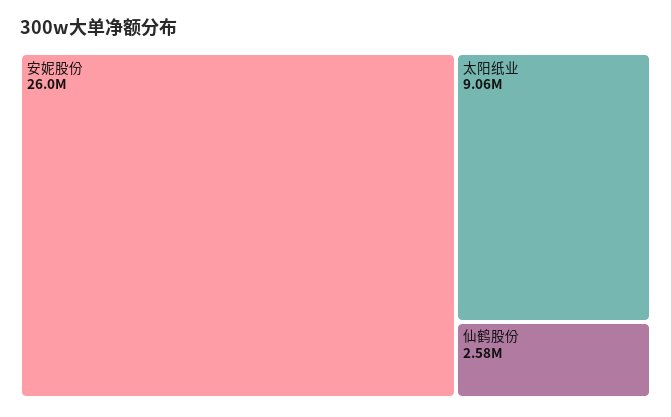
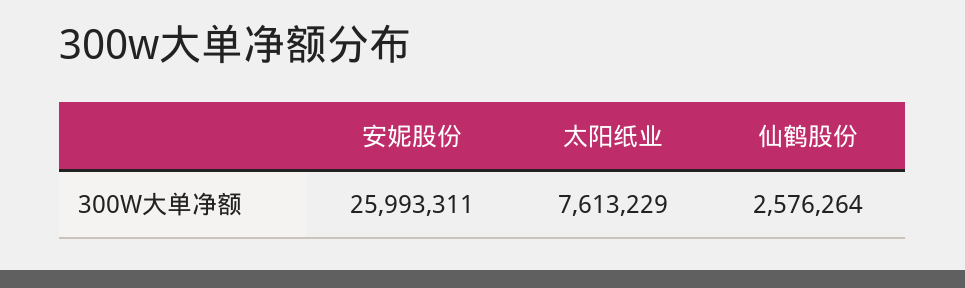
  {
    "安妮股份": 25993311,
-   "太阳纸业": 9060000,
+   "太阳纸业": 7613229,
    "仙鹤股份": 2576264
  }

